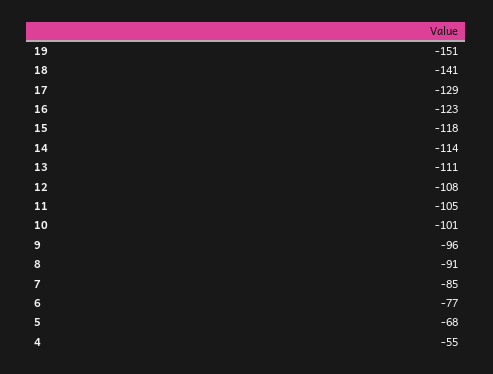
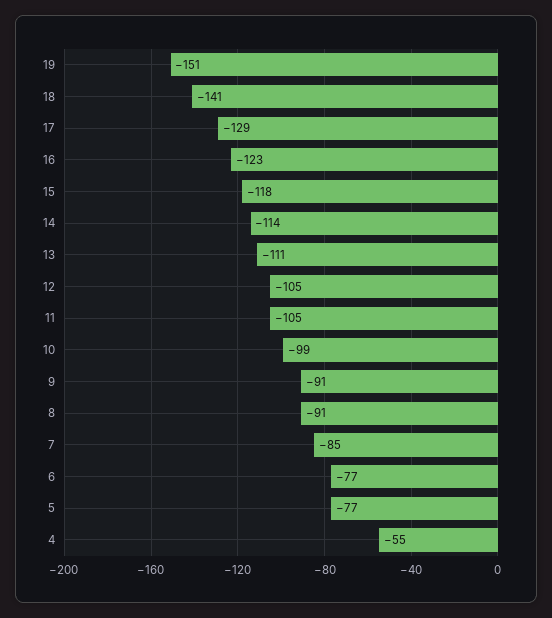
  {
    "19": -151,
    "18": -141,
    "17": -129,
    "16": -123,
    "15": -118,
    "14": -114,
    "13": -111,
-   "12": -108,
+   "12": -105,
    "11": -105,
-   "10": -101,
+   "10": -99,
-   "9": -96,
+   "9": -91,
    "8": -91,
    "7": -85,
    "6": -77,
-   "5": -68,
+   "5": -77,
    "4": -55
  }

